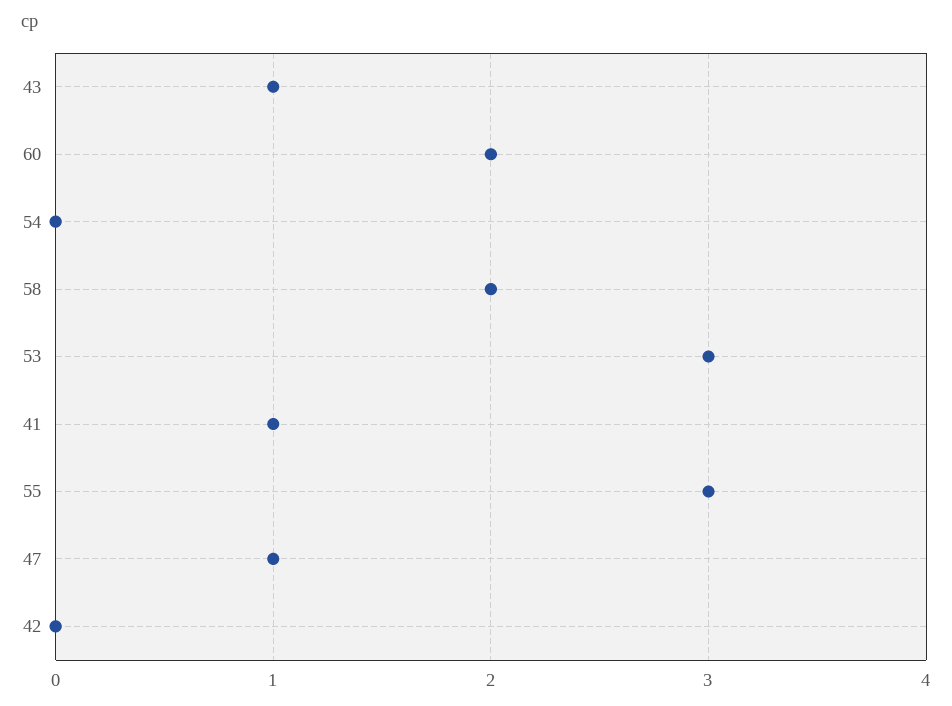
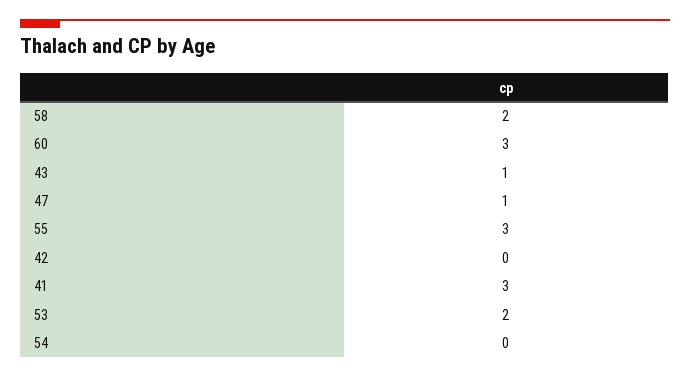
  {
    "43": 1,
-   "60": 2,
+   "60": 3,
    "54": 0,
    "58": 2,
-   "53": 3,
+   "53": 2,
-   "41": 1,
+   "41": 3,
    "55": 3,
    "47": 1,
    "42": 0
  }

